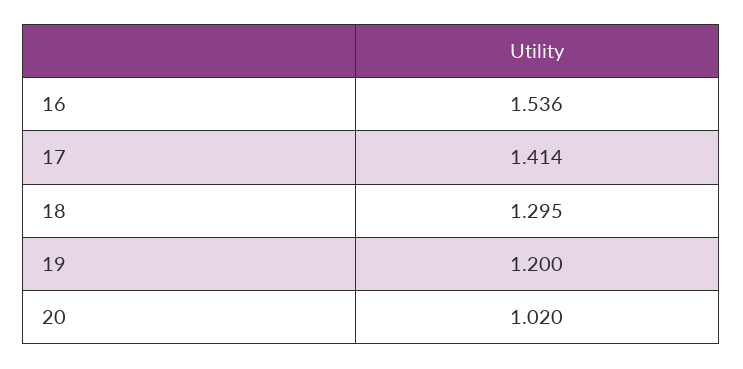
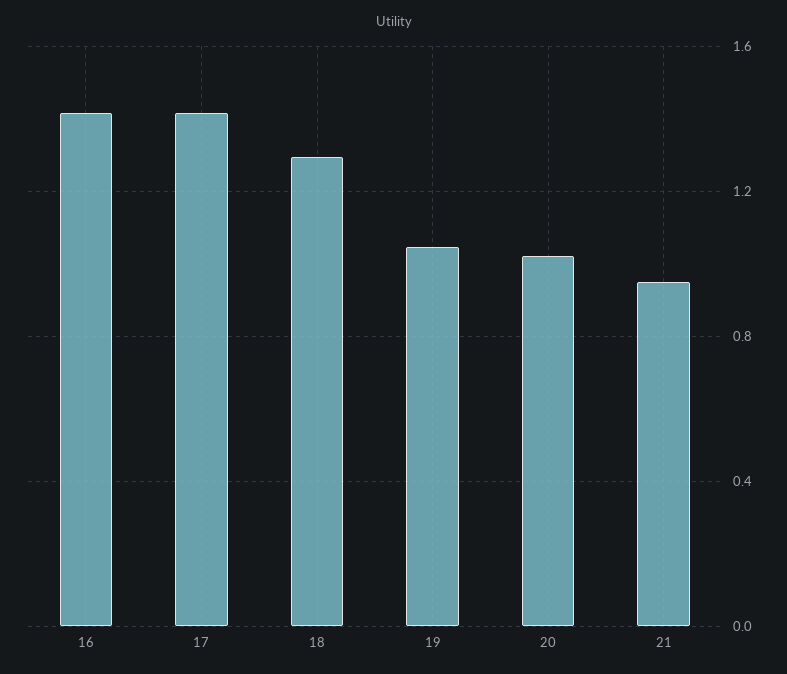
  {
-   "16": 1.536,
+   "16": 1.4,
    "17": 1.414,
    "18": 1.295,
-   "19": 1.2,
+   "19": 1.05,
-   "20": 1.02
+   "20": 1.02,
+   "21": 0.95
  }

